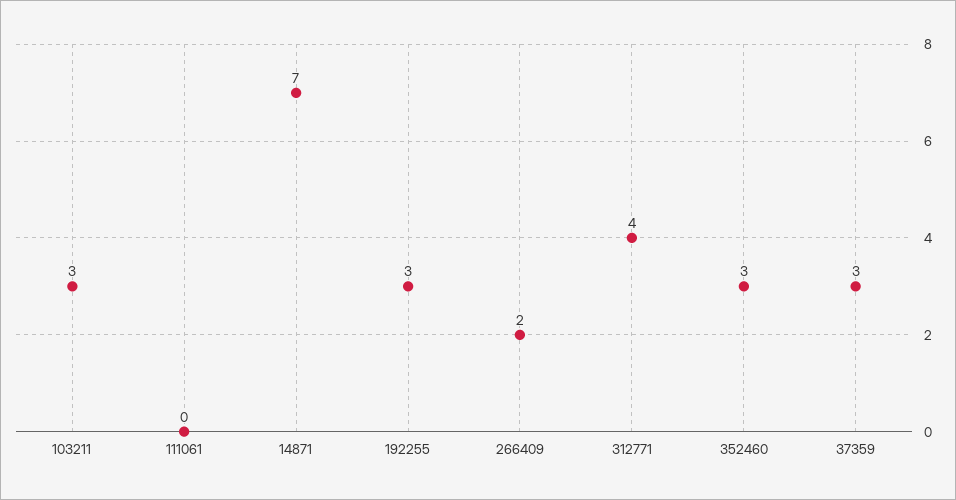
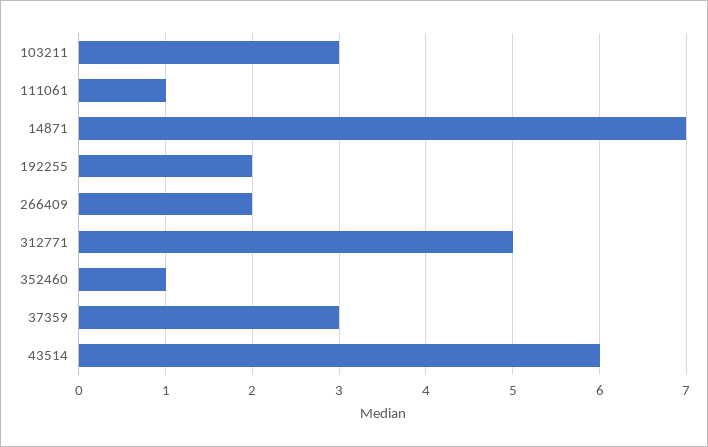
  {
    "103211": 3,
-   "111061": 0,
+   "111061": 1,
    "14871": 7,
-   "192255": 3,
+   "192255": 2,
    "266409": 2,
-   "312771": 4,
+   "312771": 5,
-   "352460": 3,
+   "352460": 1,
-   "37359": 3
+   "37359": 3,
+   "43514": 6
  }

